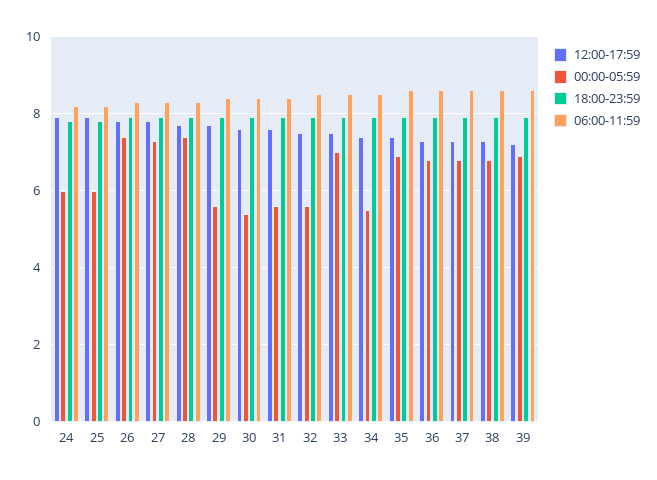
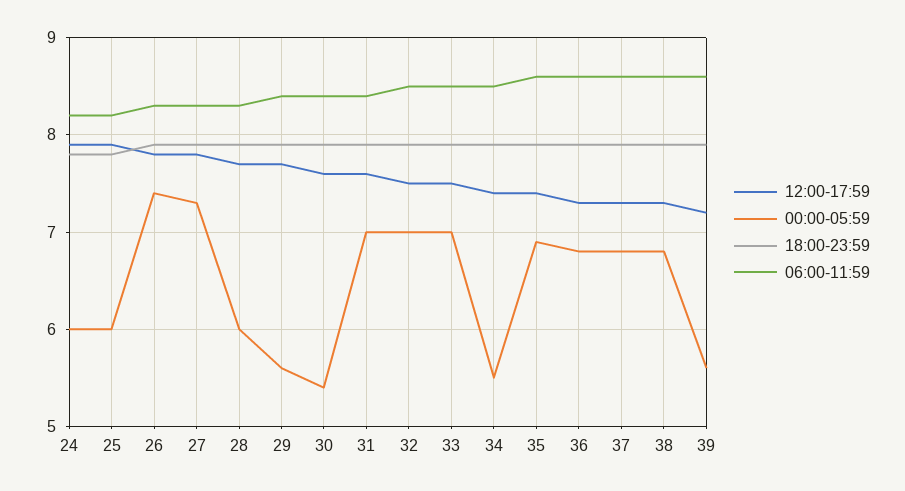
  {
    "12:00-17:59": {
      "24": 7.9,
      "25": 7.9,
      "26": 7.8,
      "27": 7.8,
      "28": 7.7,
      "29": 7.7,
      "30": 7.6,
      "31": 7.6,
      "32": 7.5,
      "33": 7.5,
      "34": 7.4,
      "35": 7.4,
      "36": 7.3,
      "37": 7.3,
      "38": 7.3,
      "39": 7.2
    },
    "00:00-05:59": {
      "24": 6,
      "25": 6,
      "26": 7.4,
      "27": 7.3,
-     "28": 7.5,
+     "28": 6,
      "29": 5.6,
      "30": 5.4,
-     "31": 5.5,
+     "31": 7,
-     "32": 5.5,
+     "32": 7,
      "33": 7,
      "34": 5.5,
      "35": 6.9,
      "36": 6.8,
      "37": 6.8,
      "38": 6.8,
-     "39": 7
+     "39": 5.6
    },
    "18:00-23:59": {
      "24": 7.8,
      "25": 7.8,
      "26": 7.9,
      "27": 7.9,
      "28": 7.9,
      "29": 7.9,
      "30": 7.9,
      "31": 7.9,
      "32": 7.9,
      "33": 7.9,
      "34": 7.9,
      "35": 7.9,
      "36": 7.9,
      "37": 7.9,
      "38": 7.9,
      "39": 7.9
    },
    "06:00-11:59": {
      "24": 8.2,
      "25": 8.2,
      "26": 8.3,
      "27": 8.3,
      "28": 8.3,
      "29": 8.4,
      "30": 8.4,
      "31": 8.4,
      "32": 8.5,
      "33": 8.5,
      "34": 8.5,
      "35": 8.6,
      "36": 8.6,
      "37": 8.6,
      "38": 8.6,
      "39": 8.6
    }
  }

